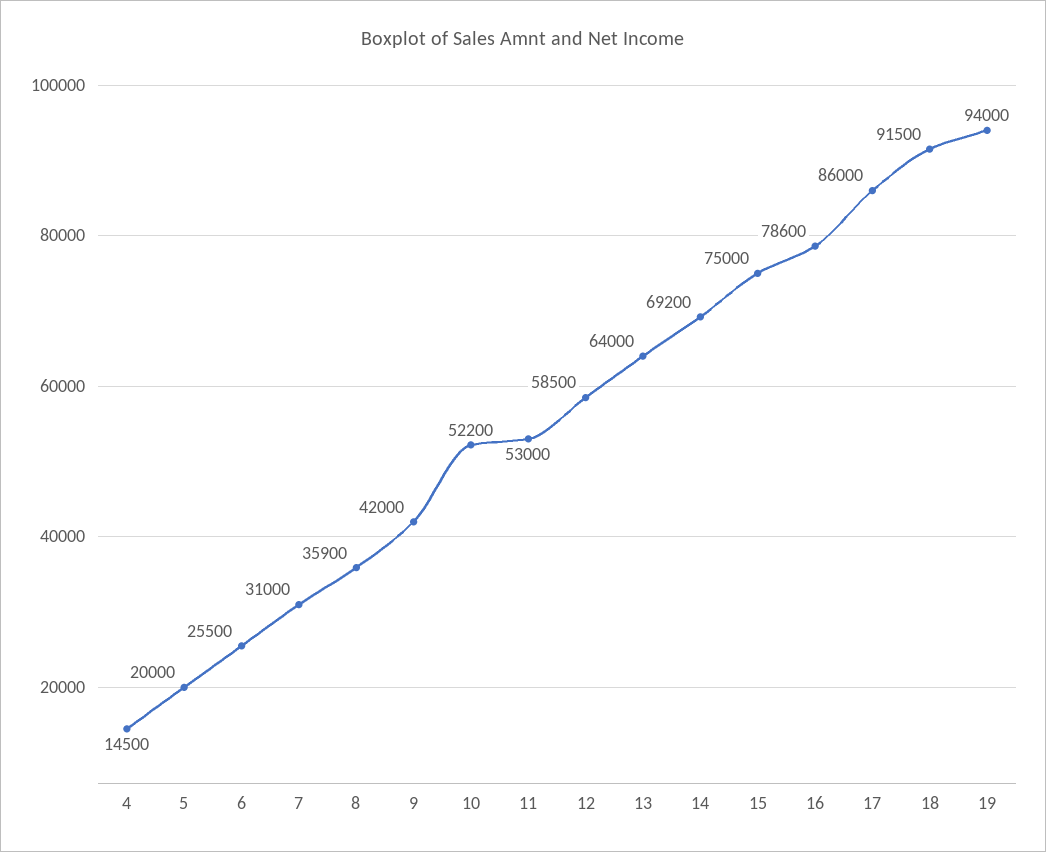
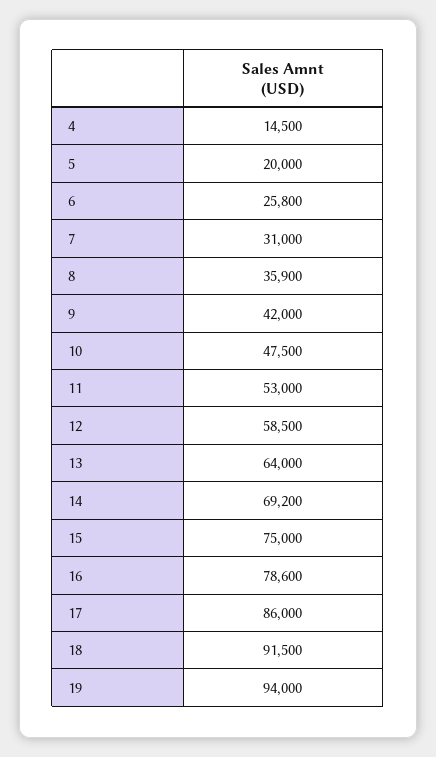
  {
    "4": 14500,
    "5": 20000,
-   "6": 25500,
+   "6": 25800,
    "7": 31000,
    "8": 35900,
    "9": 42000,
-   "10": 52200,
+   "10": 47500,
    "11": 53000,
    "12": 58500,
    "13": 64000,
    "14": 69200,
    "15": 75000,
    "16": 78600,
    "17": 86000,
    "18": 91500,
    "19": 94000
  }

